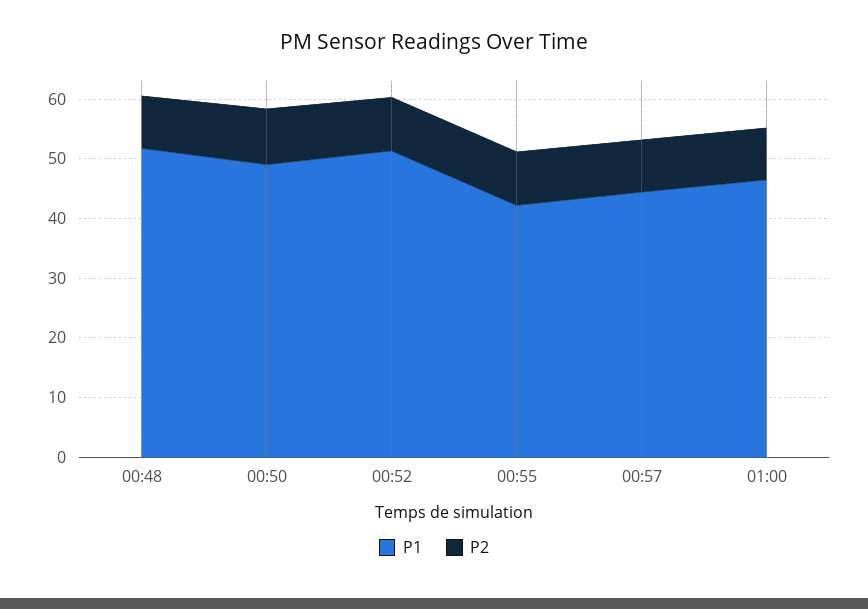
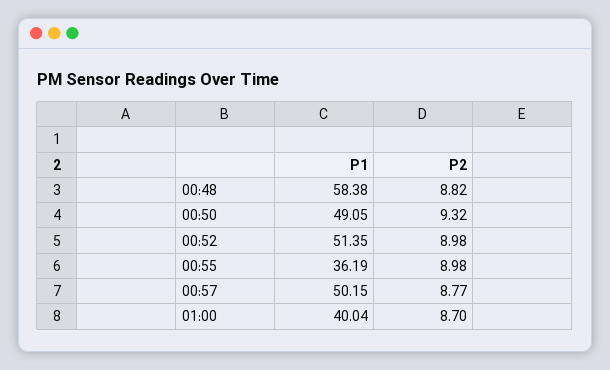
  {
    "P1": {
-     "00:48": 52,
+     "00:48": 58.38,
      "00:50": 49.05,
      "00:52": 51.35,
-     "00:55": 42,
+     "00:55": 36.19,
-     "00:57": 44,
+     "00:57": 50.15,
-     "01:00": 46
+     "01:00": 40.04
    },
    "P2": {
      "00:48": 8.82,
      "00:50": 9.32,
      "00:52": 8.98,
      "00:55": 8.98,
      "00:57": 8.77,
      "01:00": 8.7
    }
  }

